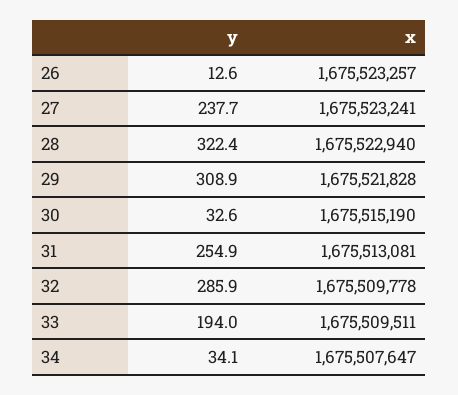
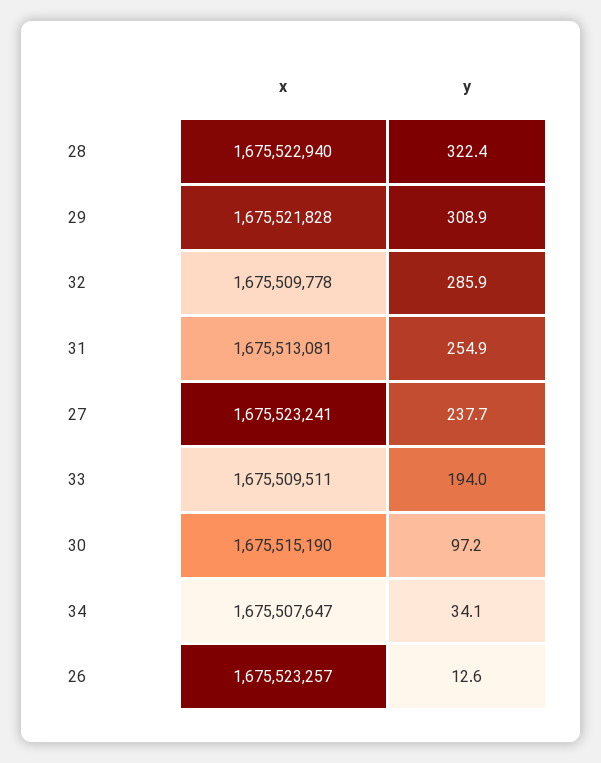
  {
    "y": {
      "26": 12.6,
      "27": 237.7,
      "28": 322.4,
      "29": 308.9,
-     "30": 32.6,
+     "30": 97.2,
      "31": 254.9,
      "32": 285.9,
      "33": 194,
      "34": 34.1
    },
    "x": {
      "26": 1675523257,
      "27": 1675523241,
      "28": 1675522940,
      "29": 1675521828,
      "30": 1675515190,
      "31": 1675513081,
      "32": 1675509778,
      "33": 1675509511,
      "34": 1675507647
    }
  }

